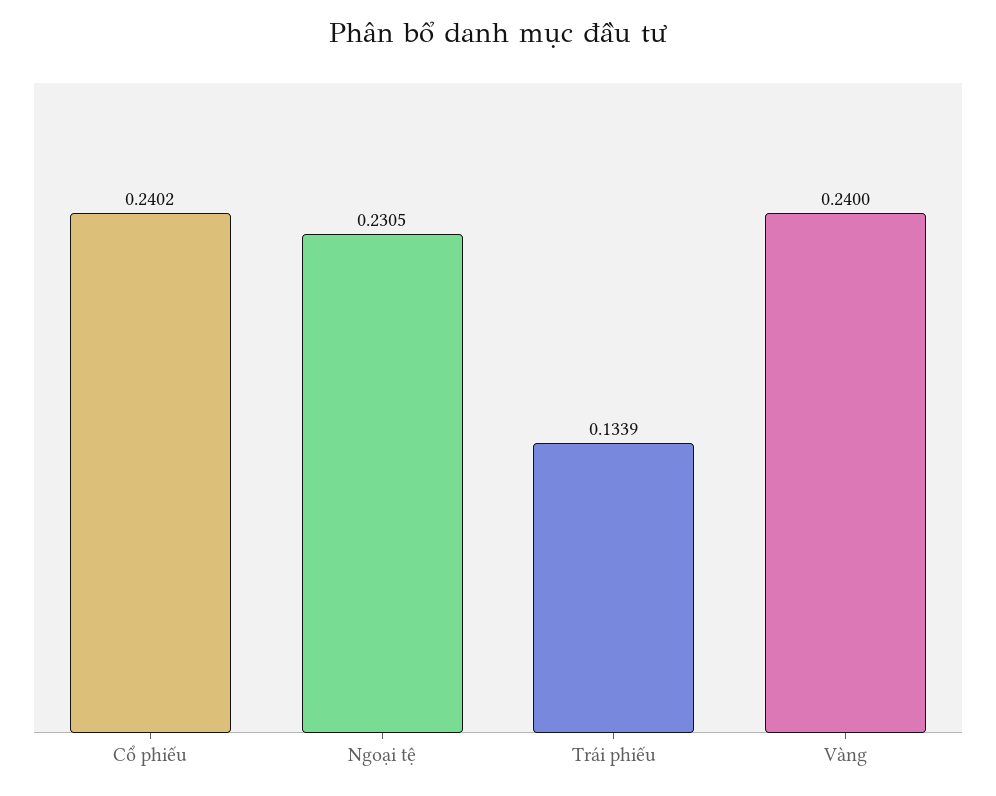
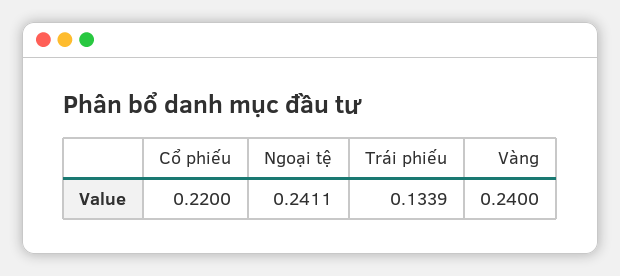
  {
-   "Cổ phiếu": 0.2402,
+   "Cổ phiếu": 0.22,
-   "Ngoại tệ": 0.2305,
+   "Ngoại tệ": 0.2411,
    "Trái phiếu": 0.1339,
    "Vàng": 0.24
  }

